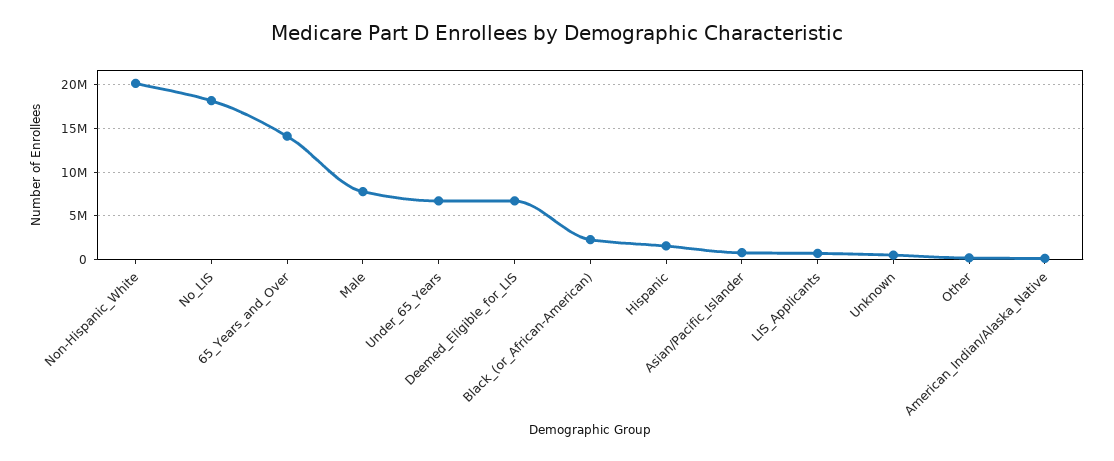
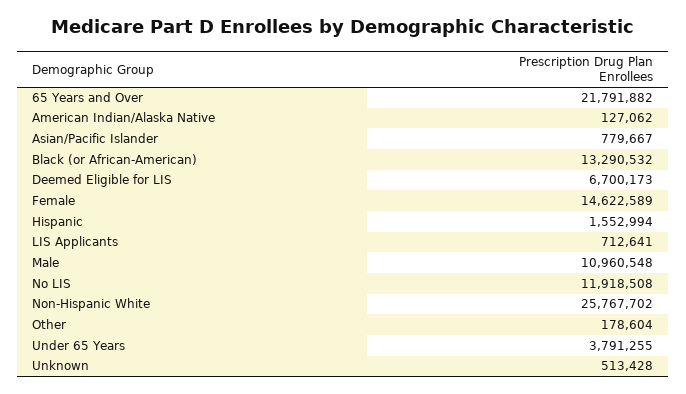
  {
-   "Non-Hispanic_White": 20000000,
+   "Non-Hispanic_White": 25767702,
-   "No_LIS": 18000000,
+   "No_LIS": 11918508,
-   "65_Years_and_Over": 14000000,
+   "65_Years_and_Over": 21791882,
-   "Male": 8000000,
+   "Male": 10960548,
-   "Under_65_Years": 7000000,
+   "Under_65_Years": 3791255,
    "Deemed_Eligible_for_LIS": 6700173,
-   "Black_(or_African-American)": 2000000,
+   "Black_(or_African-American)": 13290532,
    "Hispanic": 1552994,
    "Asian/Pacific_Islander": 779667,
    "LIS_Applicants": 712641,
    "Unknown": 513428,
    "Other": 178604,
-   "American_Indian/Alaska_Native": 127062
+   "American_Indian/Alaska_Native": 127062,
+   "Female": 14622589
  }

